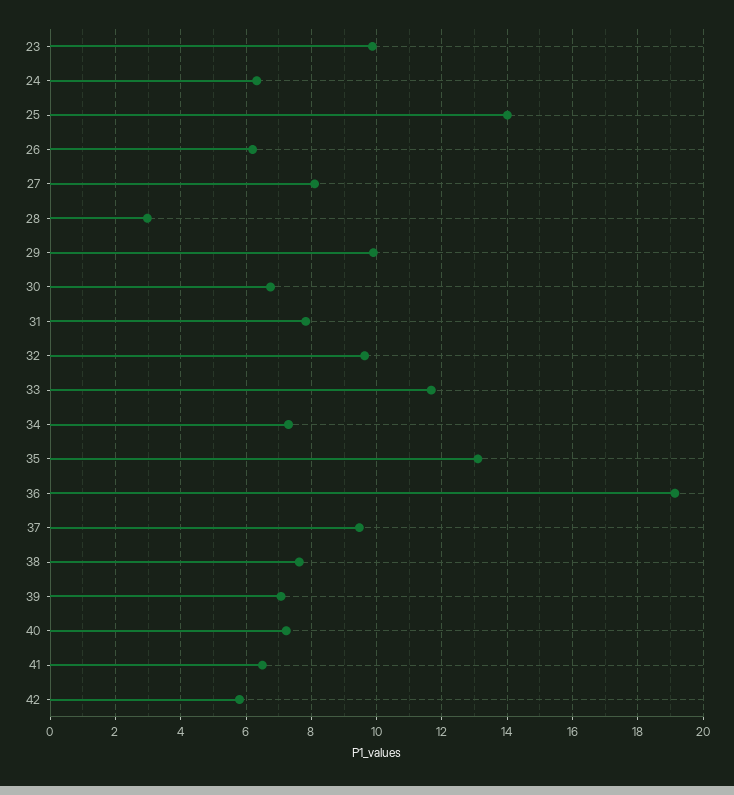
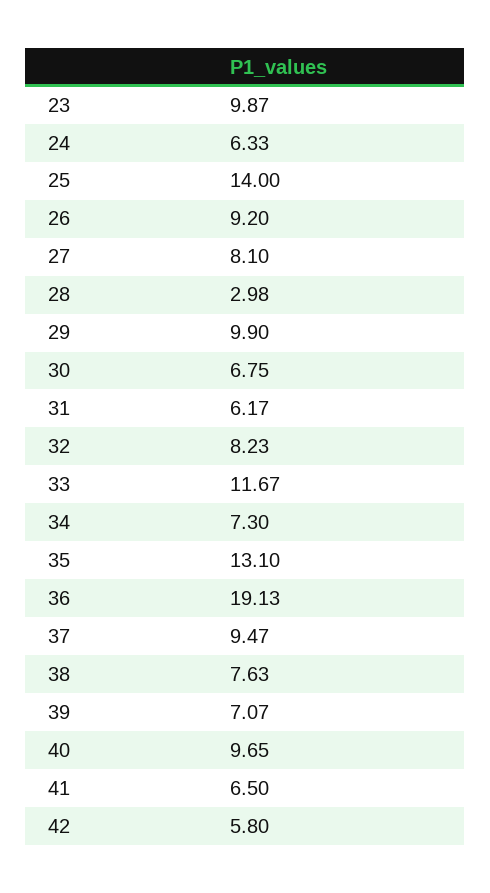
  {
    "23": 9.87,
    "24": 6.33,
    "25": 14,
-   "26": 6.2,
+   "26": 9.2,
    "27": 8.1,
    "28": 2.98,
    "29": 9.9,
    "30": 6.75,
-   "31": 7.8,
+   "31": 6.17,
-   "32": 9.6,
+   "32": 8.23,
    "33": 11.67,
    "34": 7.3,
    "35": 13.1,
    "36": 19.13,
    "37": 9.47,
    "38": 7.63,
    "39": 7.07,
-   "40": 7.2,
+   "40": 9.65,
    "41": 6.5,
    "42": 5.8
  }

